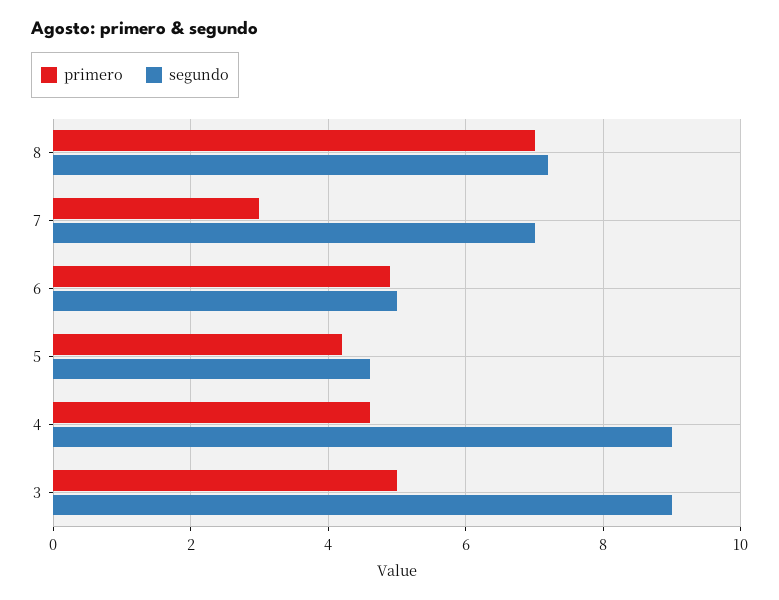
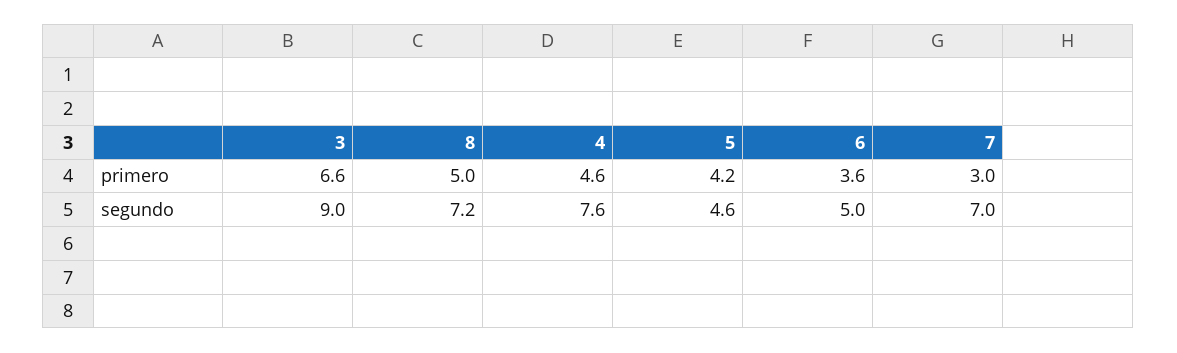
  {
    "primero": {
-     "8": 7,
+     "8": 5,
      "7": 3,
-     "6": 5,
+     "6": 3.6,
      "5": 4.2,
      "4": 4.6,
-     "3": 5
+     "3": 6.6
    },
    "segundo": {
      "8": 7.2,
      "7": 7,
      "6": 5,
      "5": 4.6,
-     "4": 9,
+     "4": 7.6,
      "3": 9
    }
  }

